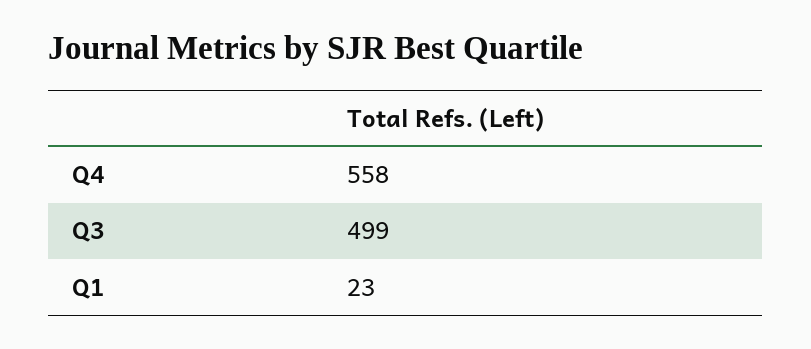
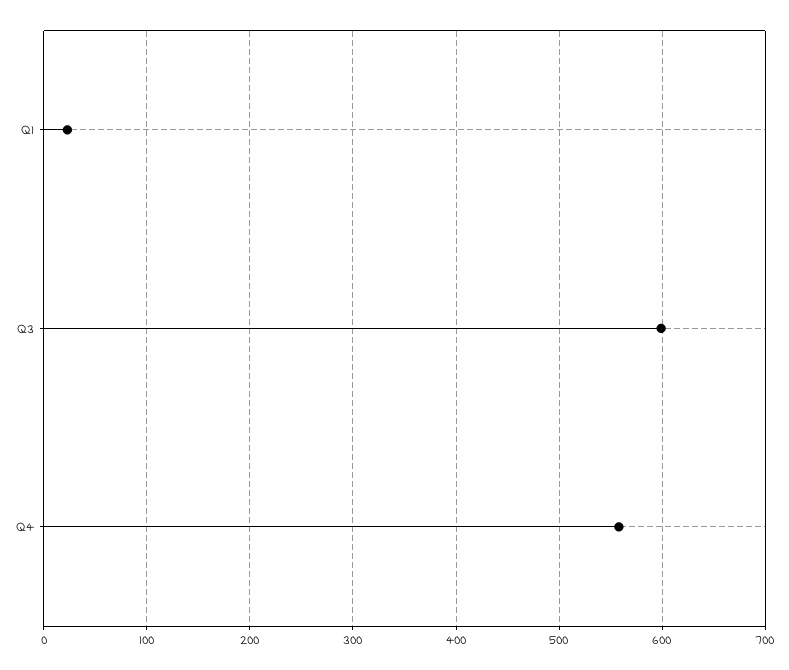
  {
    "Q4": 558,
-   "Q3": 499,
+   "Q3": 600,
    "Q1": 23
  }

